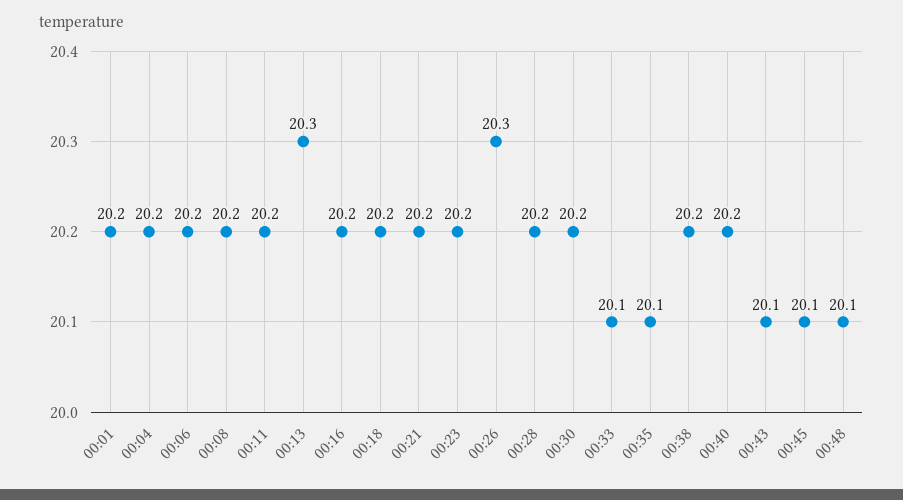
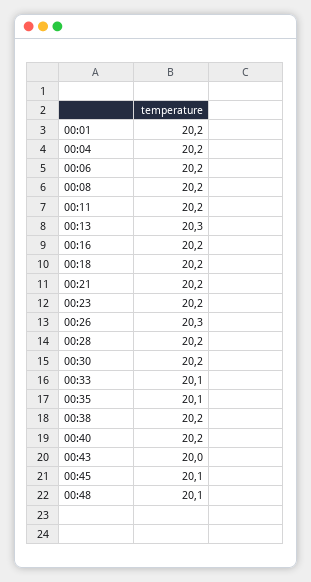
  {
    "00:01": 20.2,
    "00:04": 20.2,
    "00:06": 20.2,
    "00:08": 20.2,
    "00:11": 20.2,
    "00:13": 20.3,
    "00:16": 20.2,
    "00:18": 20.2,
    "00:21": 20.2,
    "00:23": 20.2,
    "00:26": 20.3,
    "00:28": 20.2,
    "00:30": 20.2,
    "00:33": 20.1,
    "00:35": 20.1,
    "00:38": 20.2,
    "00:40": 20.2,
-   "00:43": 20.1,
+   "00:43": 20,
    "00:45": 20.1,
    "00:48": 20.1
  }

